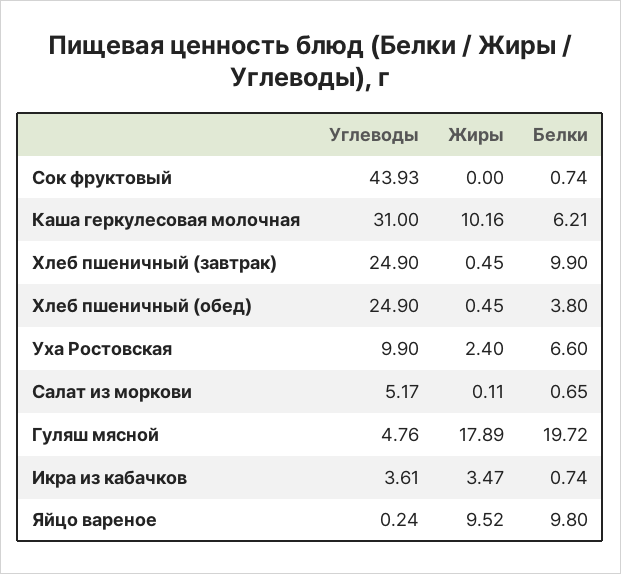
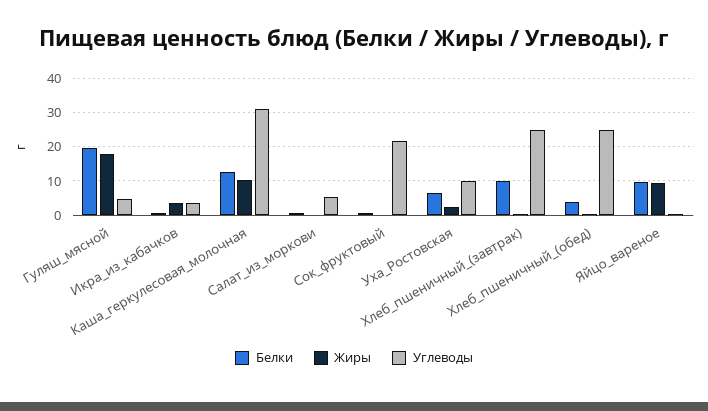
  {
    "Углеводы": {
-     "Сок фруктовый": 43.93,
+     "Сок фруктовый": 22,
      "Каша геркулесовая молочная": 31,
      "Хлеб пшеничный (завтрак)": 24.9,
      "Хлеб пшеничный (обед)": 24.9,
      "Уха Ростовская": 9.9,
      "Салат из моркови": 5.17,
      "Гуляш мясной": 4.76,
      "Икра из кабачков": 3.61,
      "Яйцо вареное": 0.24
    },
    "Жиры": {
      "Сок фруктовый": 0,
      "Каша геркулесовая молочная": 10.16,
      "Хлеб пшеничный (завтрак)": 0.45,
      "Хлеб пшеничный (обед)": 0.45,
      "Уха Ростовская": 2.4,
      "Салат из моркови": 0.11,
      "Гуляш мясной": 17.89,
      "Икра из кабачков": 3.47,
      "Яйцо вареное": 9.52
    },
    "Белки": {
      "Сок фруктовый": 0.74,
-     "Каша геркулесовая молочная": 6.21,
+     "Каша геркулесовая молочная": 12,
      "Хлеб пшеничный (завтрак)": 9.9,
      "Хлеб пшеничный (обед)": 3.8,
      "Уха Ростовская": 6.6,
      "Салат из моркови": 0.65,
      "Гуляш мясной": 19.72,
      "Икра из кабачков": 0.74,
      "Яйцо вареное": 9.8
    }
  }

